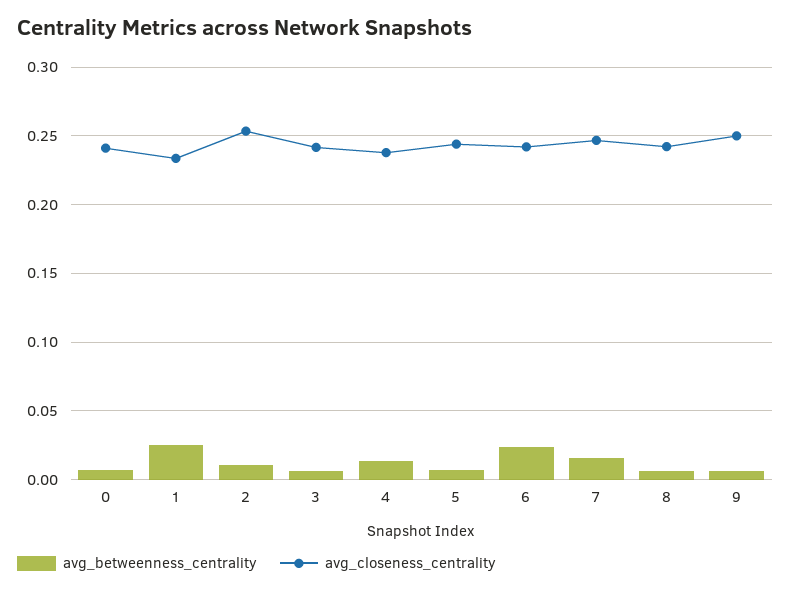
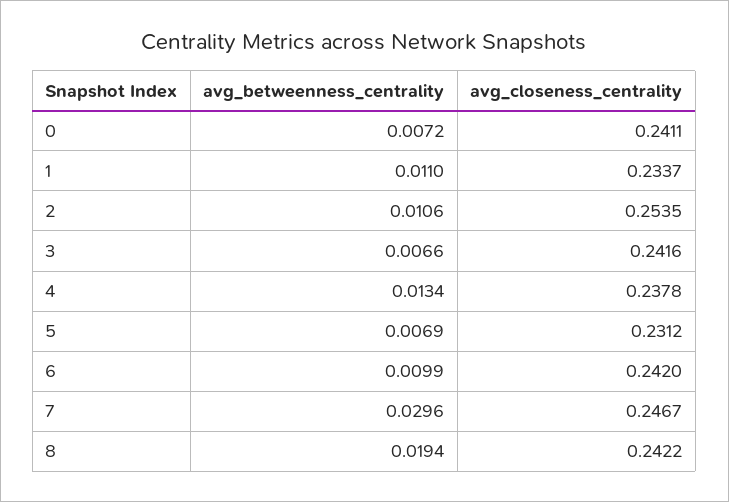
  {
    "avg_betweenness_centrality": {
      "0": 0.0072,
-     "1": 0.025,
+     "1": 0.011,
      "2": 0.0106,
      "3": 0.0066,
      "4": 0.0134,
      "5": 0.0069,
-     "6": 0.025,
+     "6": 0.0099,
-     "7": 0.015,
+     "7": 0.0296,
-     "8": 0.005,
+     "8": 0.0194
-     "9": 0.005
    },
    "avg_closeness_centrality": {
      "0": 0.2411,
      "1": 0.2337,
      "2": 0.2535,
      "3": 0.2416,
      "4": 0.2378,
-     "5": 0.245,
+     "5": 0.2312,
      "6": 0.242,
      "7": 0.2467,
-     "8": 0.2422,
+     "8": 0.2422
-     "9": 0.25
    }
  }

